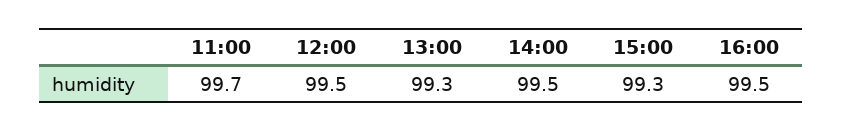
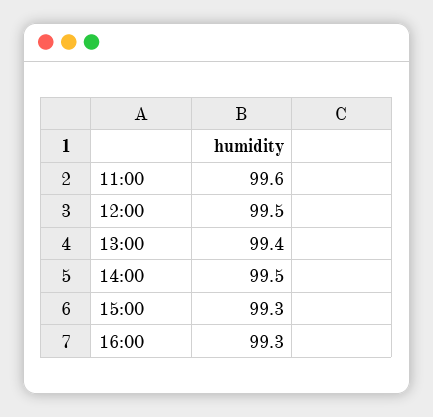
  {
-   "11:00": 99.7,
+   "11:00": 99.6,
    "12:00": 99.5,
-   "13:00": 99.3,
+   "13:00": 99.4,
    "14:00": 99.5,
    "15:00": 99.3,
-   "16:00": 99.5
+   "16:00": 99.3
  }

